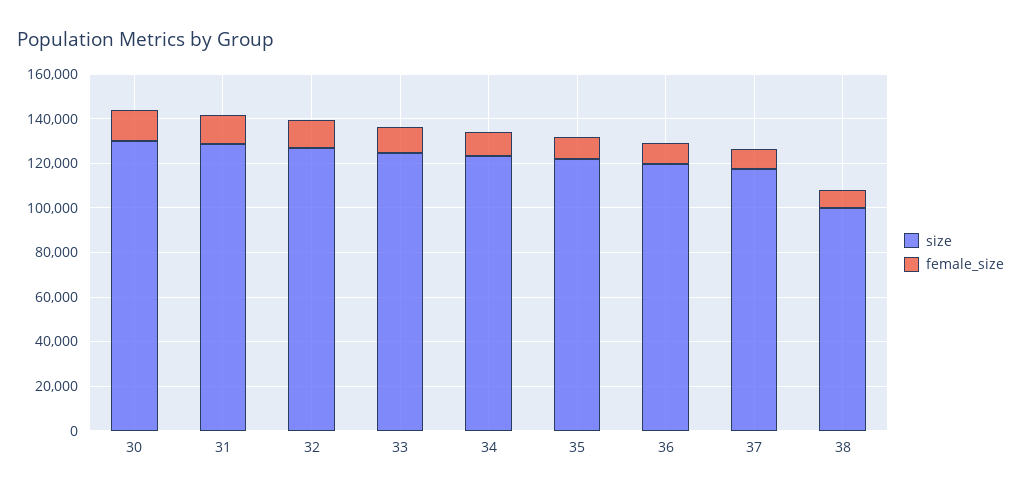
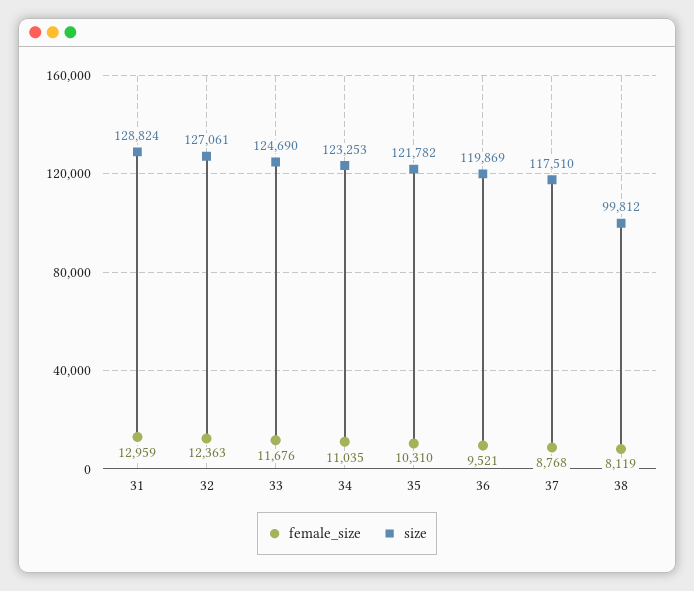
  {
    "size": {
-     "30": 130000,
      "31": 128824,
      "32": 127061,
      "33": 124690,
      "34": 123253,
      "35": 121782,
      "36": 119869,
      "37": 117510,
      "38": 99812
    },
    "female_size": {
-     "30": 15000,
      "31": 12959,
      "32": 12363,
      "33": 11676,
      "34": 11035,
      "35": 10310,
      "36": 9521,
      "37": 8768,
      "38": 8119
    }
  }

